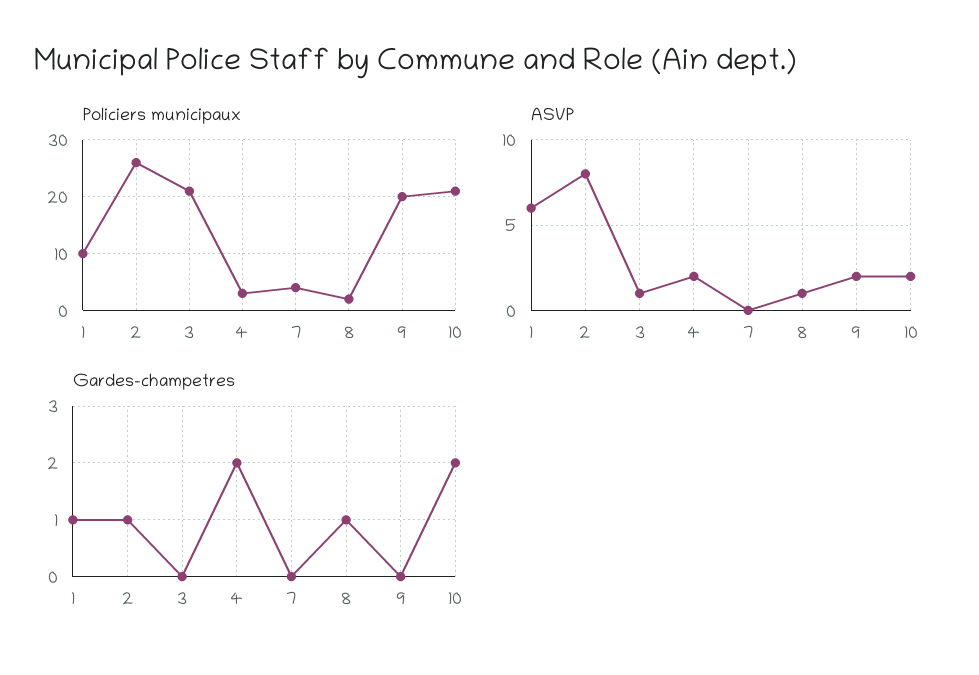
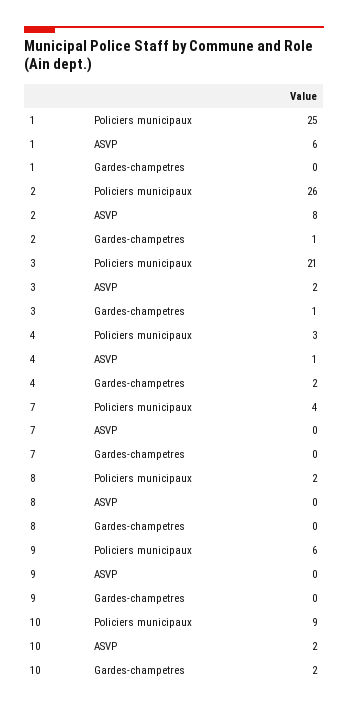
  {
    "Policiers municipaux": {
-     "1": 10,
+     "1": 25,
      "2": 26,
      "3": 21,
      "4": 3,
      "7": 4,
      "8": 2,
-     "9": 20,
+     "9": 6,
-     "10": 20
+     "10": 9
    },
    "ASVP": {
      "1": 6,
      "2": 8,
-     "3": 1,
+     "3": 2,
-     "4": 2,
+     "4": 1,
      "7": 0,
-     "8": 1,
+     "8": 0,
-     "9": 2,
+     "9": 0,
      "10": 2
    },
    "Gardes-champetres": {
-     "1": 1,
+     "1": 0,
      "2": 1,
-     "3": 0,
+     "3": 1,
      "4": 2,
      "7": 0,
-     "8": 1,
+     "8": 0,
      "9": 0,
      "10": 2
    }
  }

